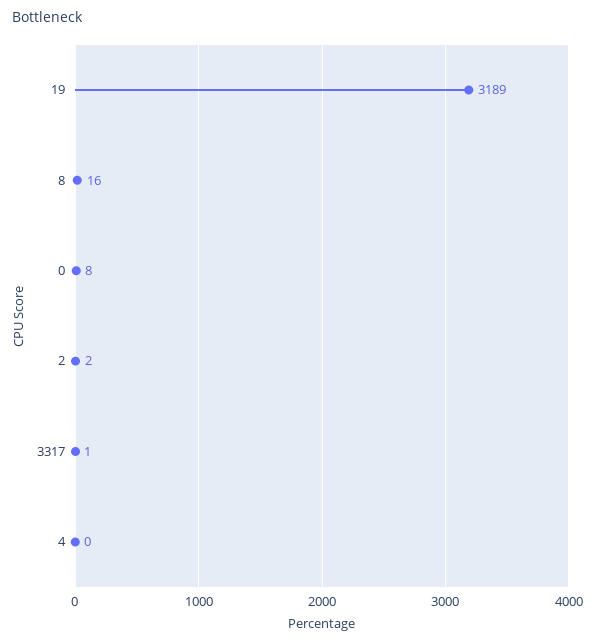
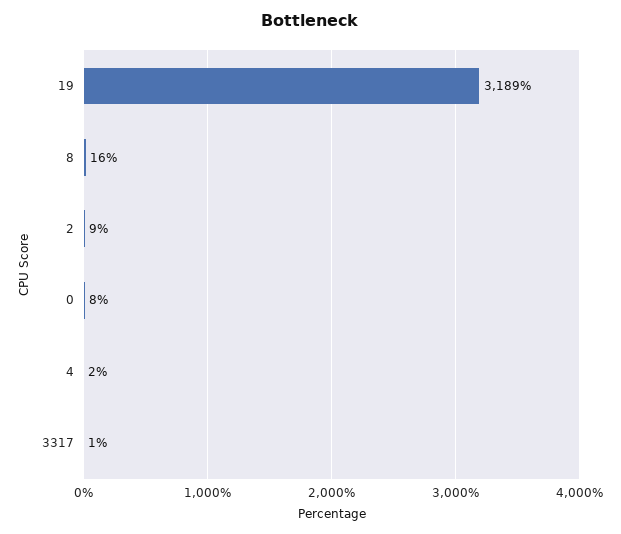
  {
    "19": 3189,
    "8": 16,
    "0": 8,
-   "2": 2,
+   "2": 9,
    "3317": 1,
-   "4": 0
+   "4": 2
  }

